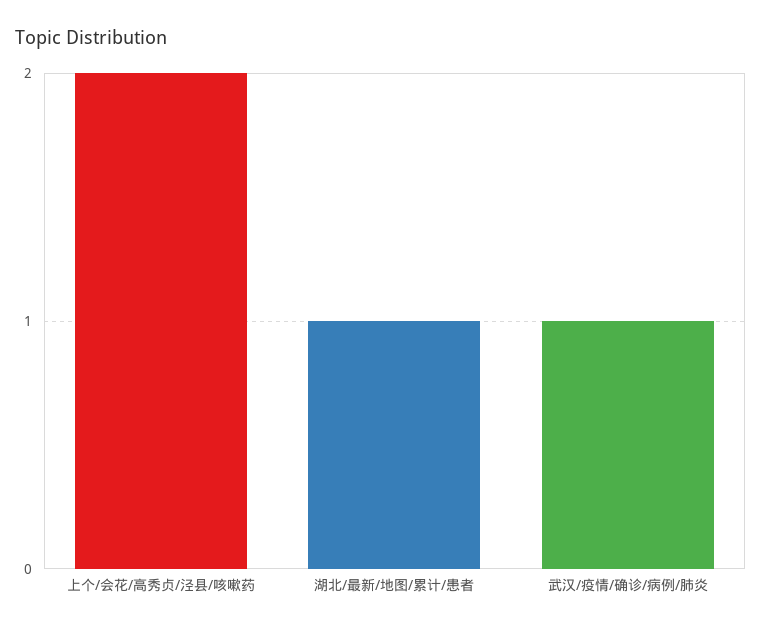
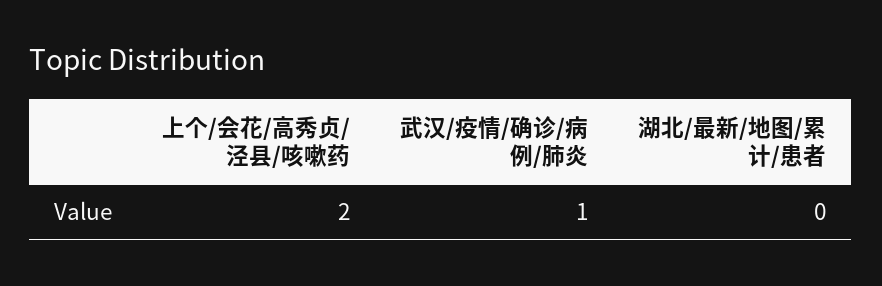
  {
    "上个/会花/高秀贞/泾县/咳嗽药": 2,
-   "湖北/最新/地图/累计/患者": 1,
+   "湖北/最新/地图/累计/患者": 0,
    "武汉/疫情/确诊/病例/肺炎": 1
  }

